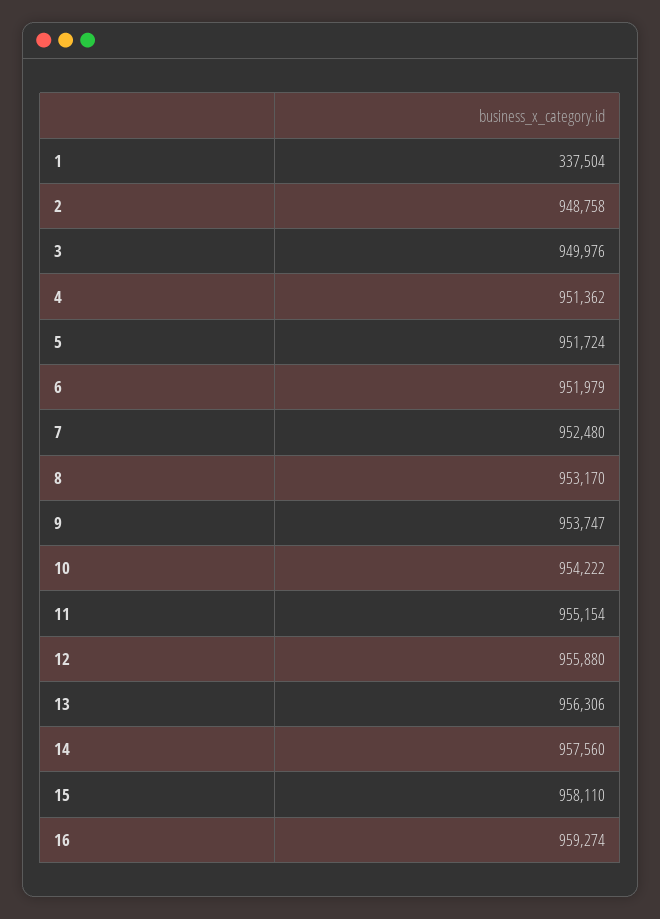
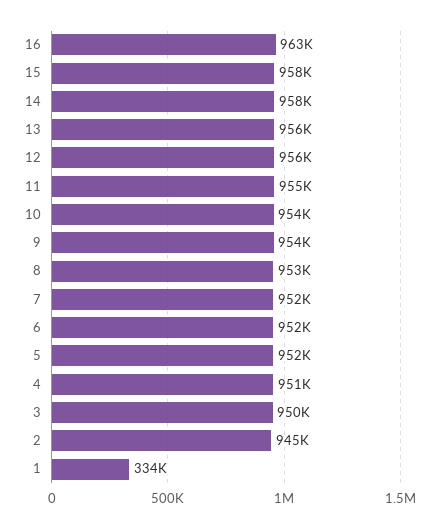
  {
-   "1": 337504,
+   "1": 334000,
-   "2": 948758,
+   "2": 945000,
    "3": 949976,
    "4": 951362,
    "5": 951724,
    "6": 951979,
    "7": 952480,
    "8": 953170,
    "9": 953747,
    "10": 954222,
    "11": 955154,
    "12": 955880,
    "13": 956306,
    "14": 957560,
    "15": 958110,
-   "16": 959274
+   "16": 963000
  }

